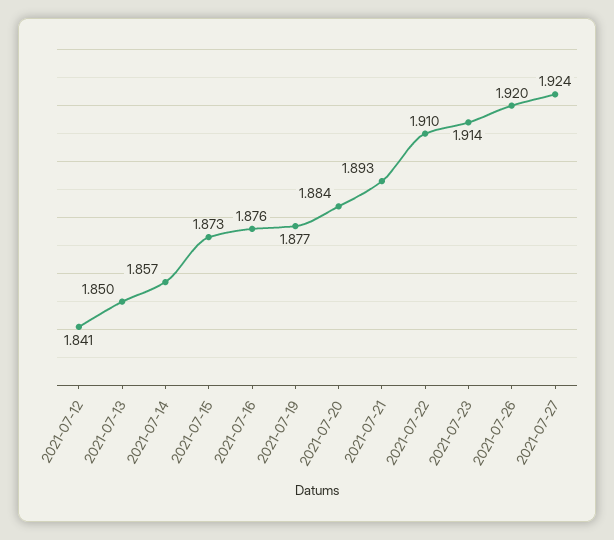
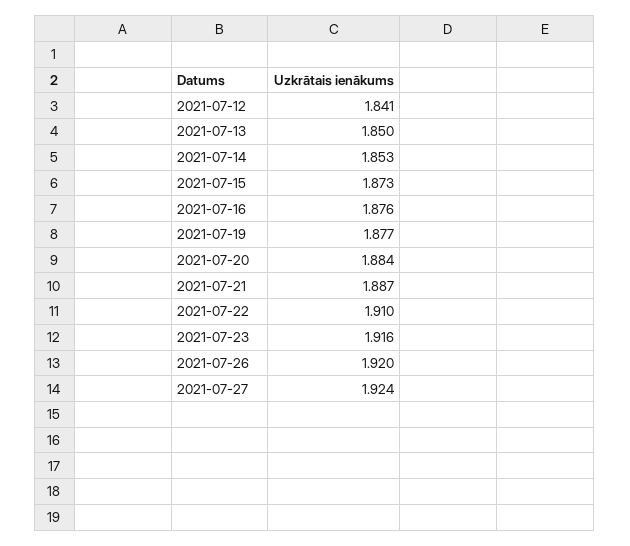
  {
    "2021-07-12": 1.841,
    "2021-07-13": 1.85,
-   "2021-07-14": 1.857,
+   "2021-07-14": 1.853,
    "2021-07-15": 1.873,
    "2021-07-16": 1.876,
    "2021-07-19": 1.877,
    "2021-07-20": 1.884,
-   "2021-07-21": 1.893,
+   "2021-07-21": 1.887,
    "2021-07-22": 1.91,
-   "2021-07-23": 1.914,
+   "2021-07-23": 1.916,
    "2021-07-26": 1.92,
    "2021-07-27": 1.924
  }

